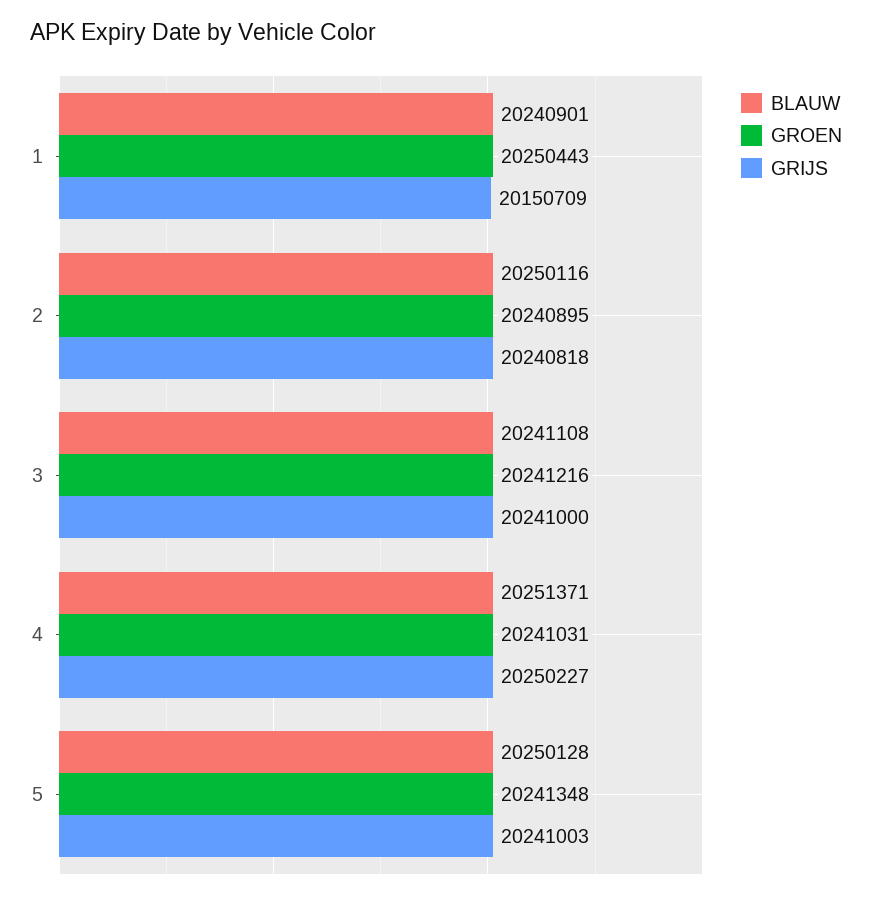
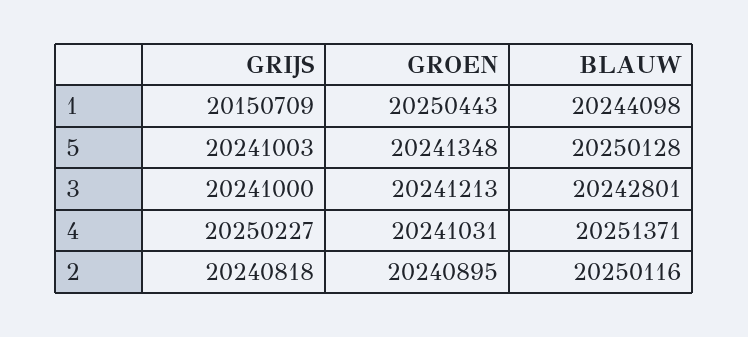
  {
    "BLAUW": {
-     "1": 20240901,
+     "1": 20244098,
      "2": 20250116,
-     "3": 20241108,
+     "3": 20242801,
      "4": 20251371,
      "5": 20250128
    },
    "GROEN": {
      "1": 20250443,
      "2": 20240895,
-     "3": 20241216,
+     "3": 20241213,
      "4": 20241031,
      "5": 20241348
    },
    "GRIJS": {
      "1": 20150709,
      "2": 20240818,
      "3": 20241000,
      "4": 20250227,
      "5": 20241003
    }
  }

